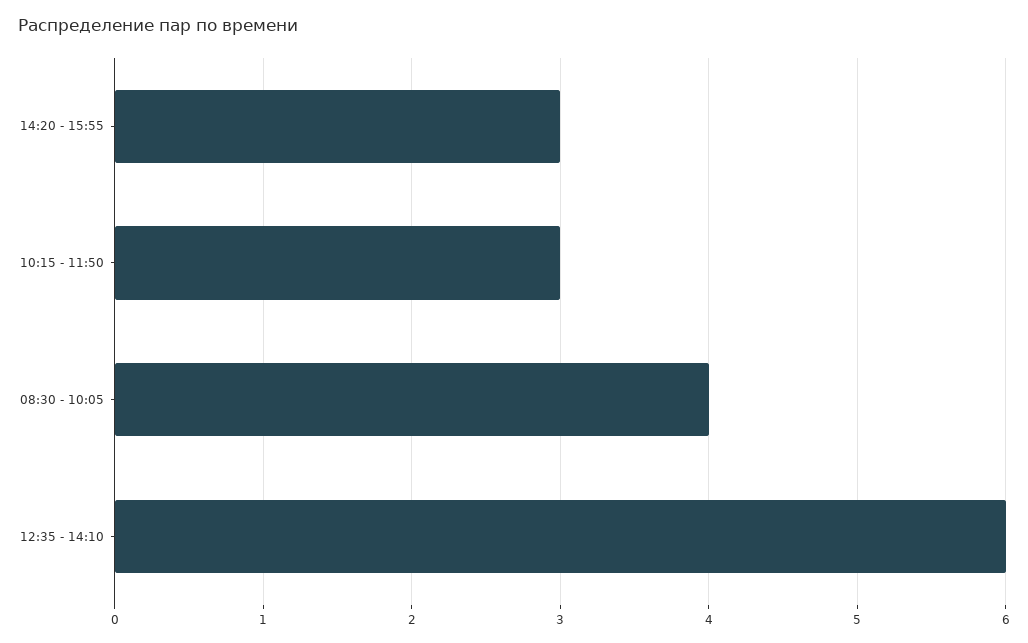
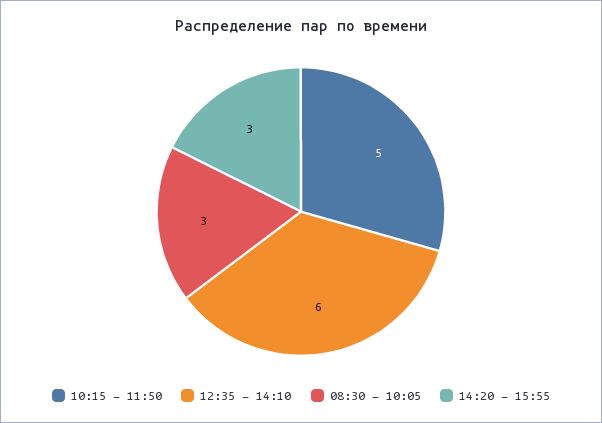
  {
    "14:20 - 15:55": 3,
-   "10:15 - 11:50": 3,
+   "10:15 - 11:50": 5,
-   "08:30 - 10:05": 4,
+   "08:30 - 10:05": 3,
    "12:35 - 14:10": 6
  }

